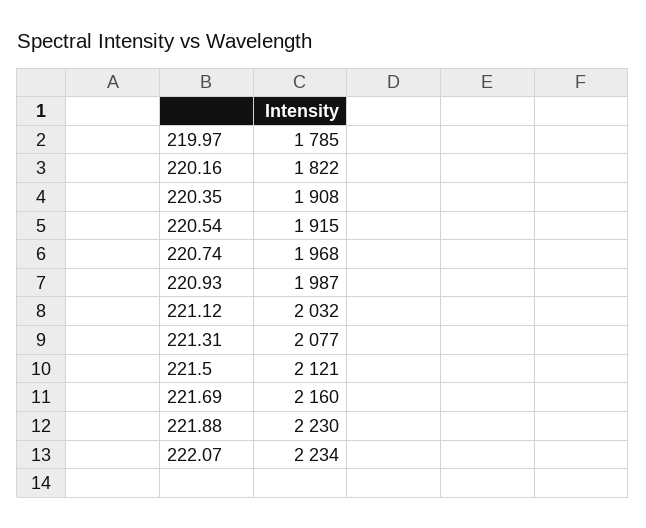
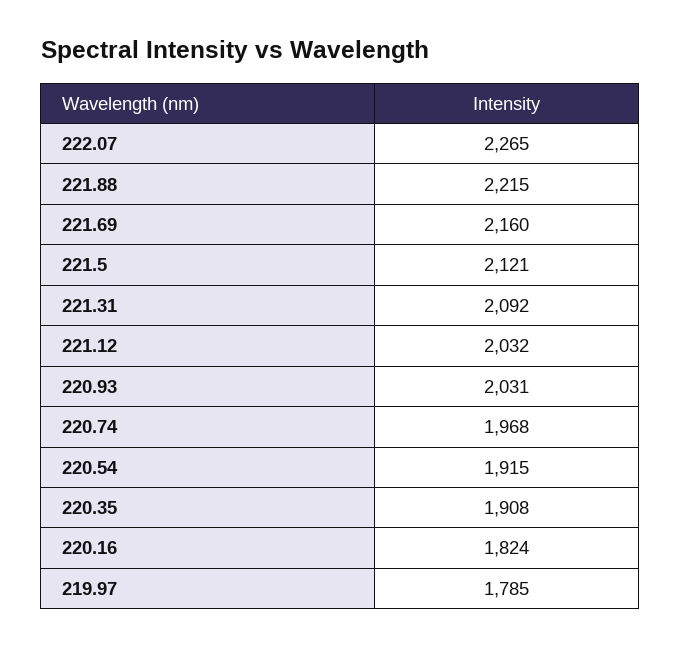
  {
    "219.97": 1785,
-   "220.16": 1822,
+   "220.16": 1824,
    "220.35": 1908,
    "220.54": 1915,
    "220.74": 1968,
-   "220.93": 1987,
+   "220.93": 2031,
    "221.12": 2032,
-   "221.31": 2077,
+   "221.31": 2092,
    "221.5": 2121,
    "221.69": 2160,
-   "221.88": 2230,
+   "221.88": 2215,
-   "222.07": 2234
+   "222.07": 2265
  }

